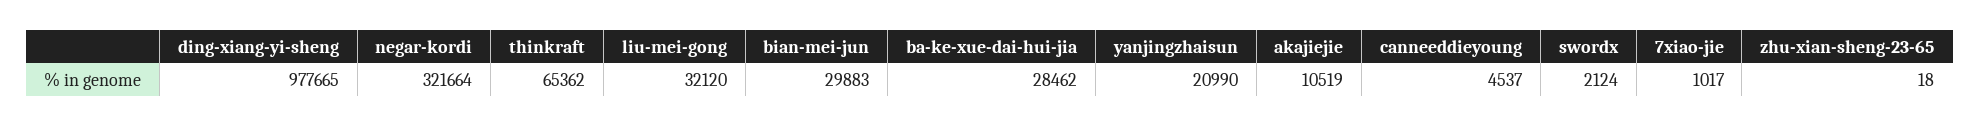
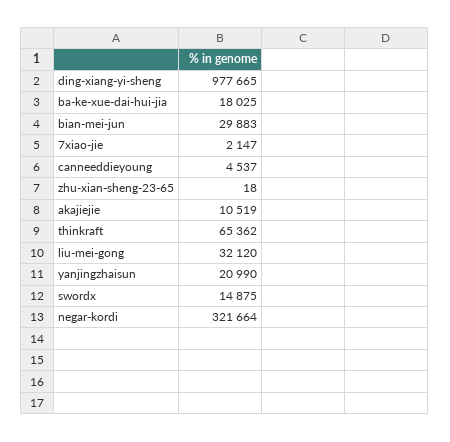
  {
    "ding-xiang-yi-sheng": 977665,
    "negar-kordi": 321664,
    "thinkraft": 65362,
    "liu-mei-gong": 32120,
    "bian-mei-jun": 29883,
-   "ba-ke-xue-dai-hui-jia": 28462,
+   "ba-ke-xue-dai-hui-jia": 18025,
    "yanjingzhaisun": 20990,
    "akajiejie": 10519,
    "canneeddieyoung": 4537,
-   "swordx": 2124,
+   "swordx": 14875,
-   "7xiao-jie": 1017,
+   "7xiao-jie": 2147,
    "zhu-xian-sheng-23-65": 18
  }

